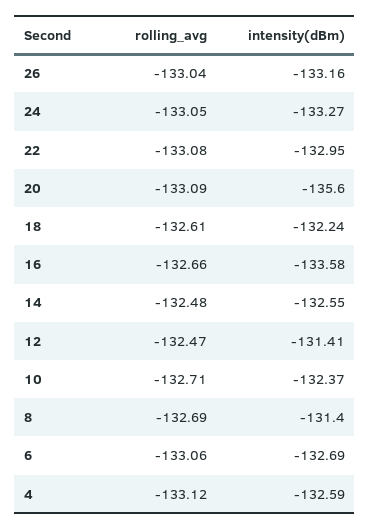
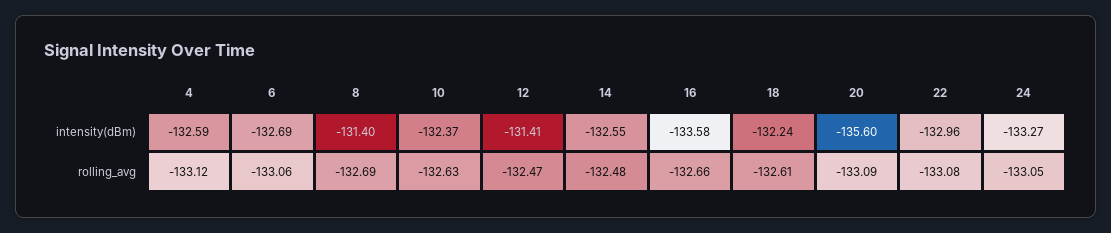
  {
    "rolling_avg": {
-     "26": -133.04,
      "24": -133.05,
      "22": -133.08,
      "20": -133.09,
      "18": -132.61,
      "16": -132.66,
      "14": -132.48,
      "12": -132.47,
-     "10": -132.71,
+     "10": -132.63,
      "8": -132.69,
      "6": -133.06,
      "4": -133.12
    },
    "intensity(dBm)": {
-     "26": -133.16,
      "24": -133.27,
-     "22": -132.95,
+     "22": -132.96,
      "20": -135.6,
      "18": -132.24,
      "16": -133.58,
      "14": -132.55,
      "12": -131.41,
      "10": -132.37,
      "8": -131.4,
      "6": -132.69,
      "4": -132.59
    }
  }

